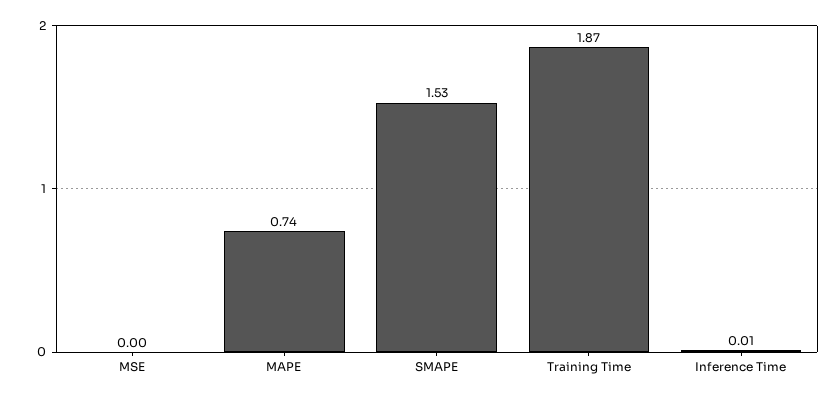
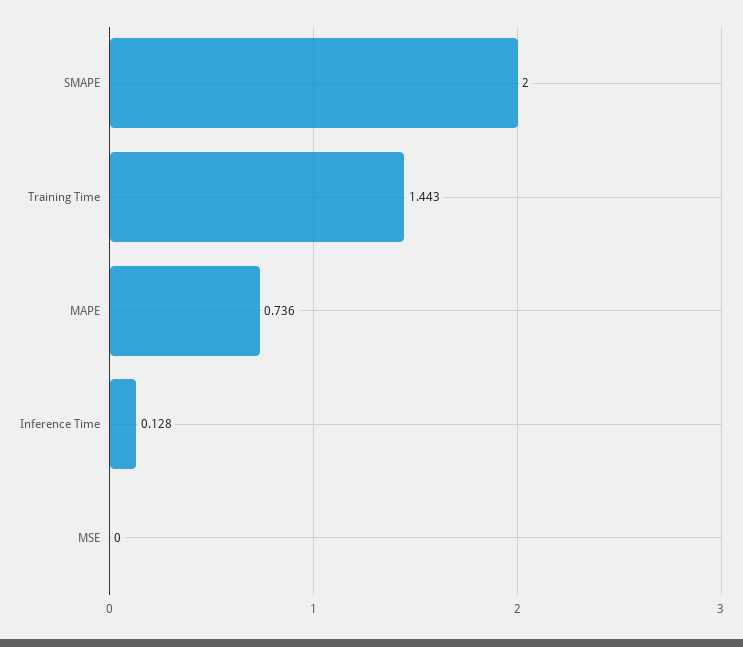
  {
    "MSE": 0,
    "MAPE": 0.736,
-   "SMAPE": 1.53,
+   "SMAPE": 2,
-   "Training Time": 1.87,
+   "Training Time": 1.443,
-   "Inference Time": 0.01
+   "Inference Time": 0.128
  }

